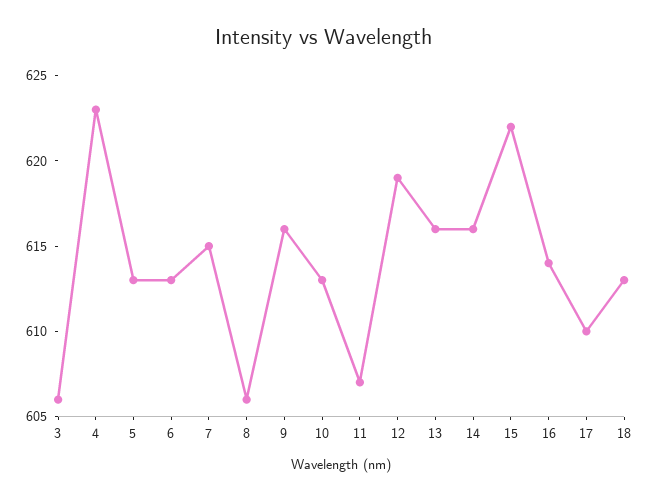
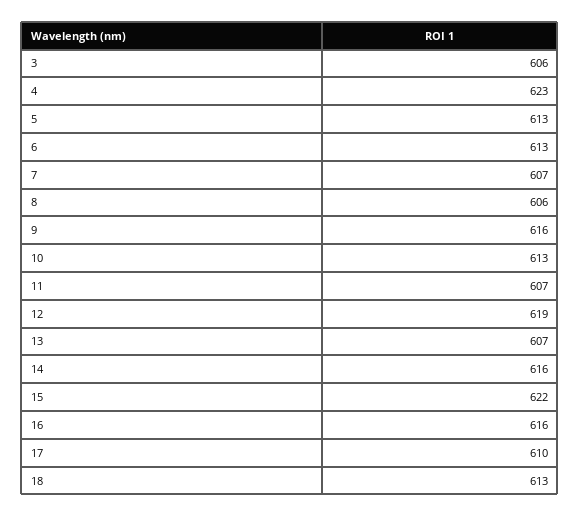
  {
    "3": 606,
    "4": 623,
    "5": 613,
    "6": 613,
-   "7": 615,
+   "7": 607,
    "8": 606,
    "9": 616,
    "10": 613,
    "11": 607,
    "12": 619,
-   "13": 616,
+   "13": 607,
    "14": 616,
    "15": 622,
-   "16": 614,
+   "16": 616,
    "17": 610,
    "18": 613
  }

